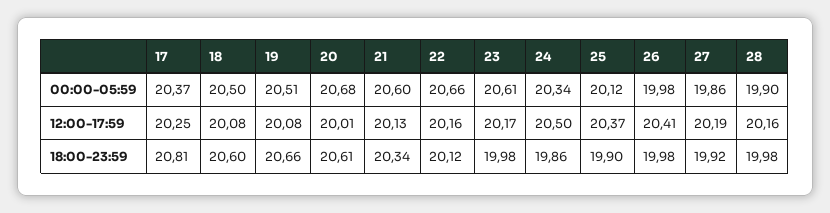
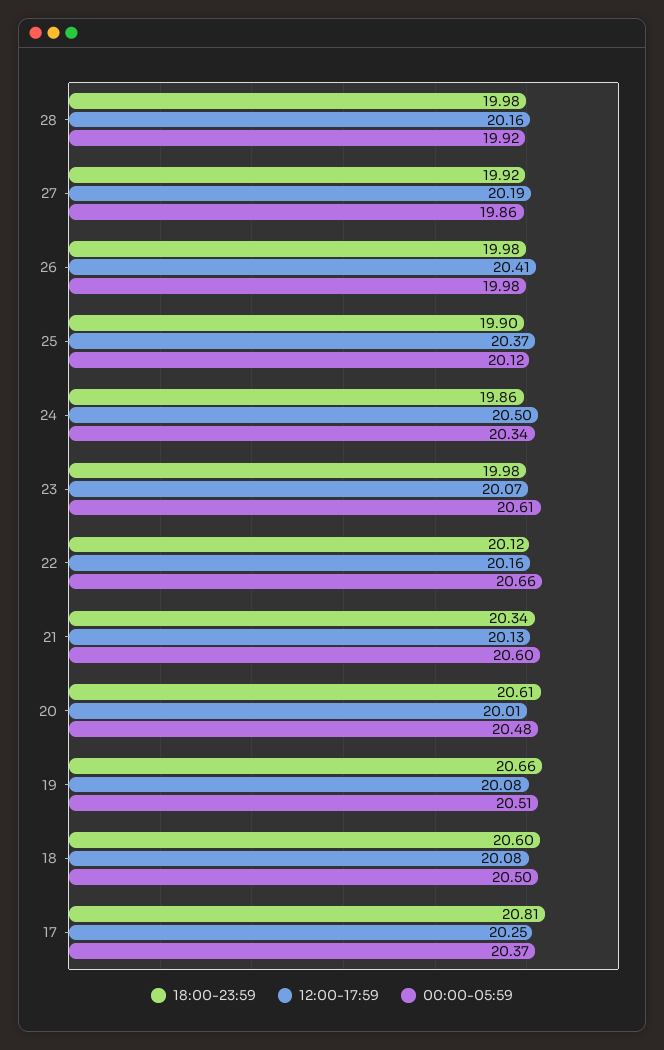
  {
    "00:00-05:59": {
      "17": 20.37,
      "18": 20.5,
      "19": 20.51,
-     "20": 20.68,
+     "20": 20.48,
      "21": 20.6,
      "22": 20.66,
      "23": 20.61,
      "24": 20.34,
      "25": 20.12,
      "26": 19.98,
      "27": 19.86,
-     "28": 19.9
+     "28": 19.92
    },
    "12:00-17:59": {
      "17": 20.25,
      "18": 20.08,
      "19": 20.08,
      "20": 20.01,
      "21": 20.13,
      "22": 20.16,
-     "23": 20.17,
+     "23": 20.07,
      "24": 20.5,
      "25": 20.37,
      "26": 20.41,
      "27": 20.19,
      "28": 20.16
    },
    "18:00-23:59": {
      "17": 20.81,
      "18": 20.6,
      "19": 20.66,
      "20": 20.61,
      "21": 20.34,
      "22": 20.12,
      "23": 19.98,
      "24": 19.86,
      "25": 19.9,
      "26": 19.98,
      "27": 19.92,
      "28": 19.98
    }
  }

